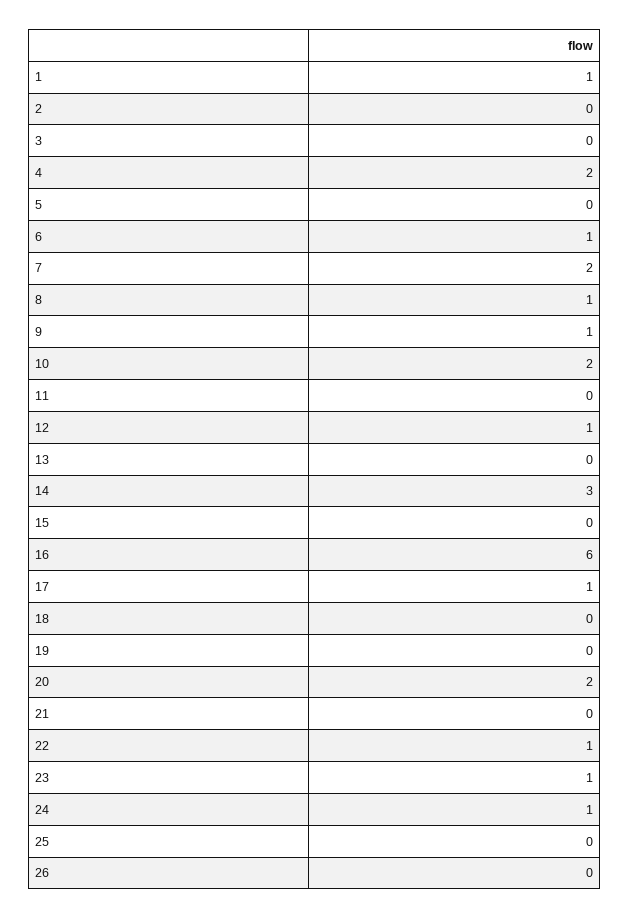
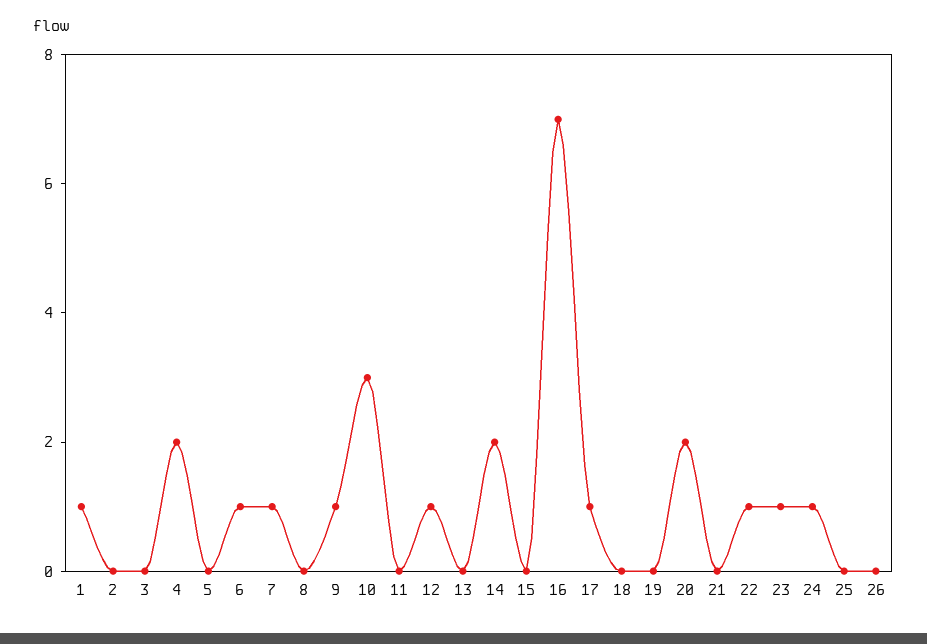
  {
    "1": 1,
    "2": 0,
    "3": 0,
    "4": 2,
    "5": 0,
    "6": 1,
-   "7": 2,
+   "7": 1,
-   "8": 1,
+   "8": 0,
    "9": 1,
-   "10": 2,
+   "10": 3,
    "11": 0,
    "12": 1,
    "13": 0,
-   "14": 3,
+   "14": 2,
    "15": 0,
-   "16": 6,
+   "16": 7,
    "17": 1,
    "18": 0,
    "19": 0,
    "20": 2,
    "21": 0,
    "22": 1,
    "23": 1,
    "24": 1,
    "25": 0,
    "26": 0
  }

